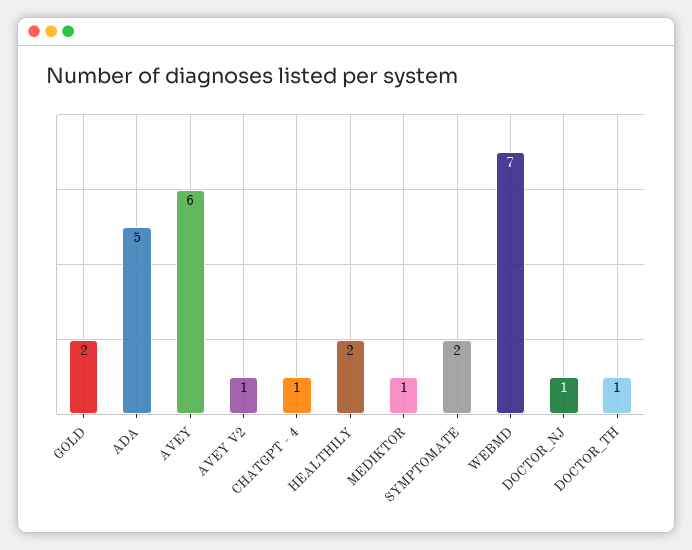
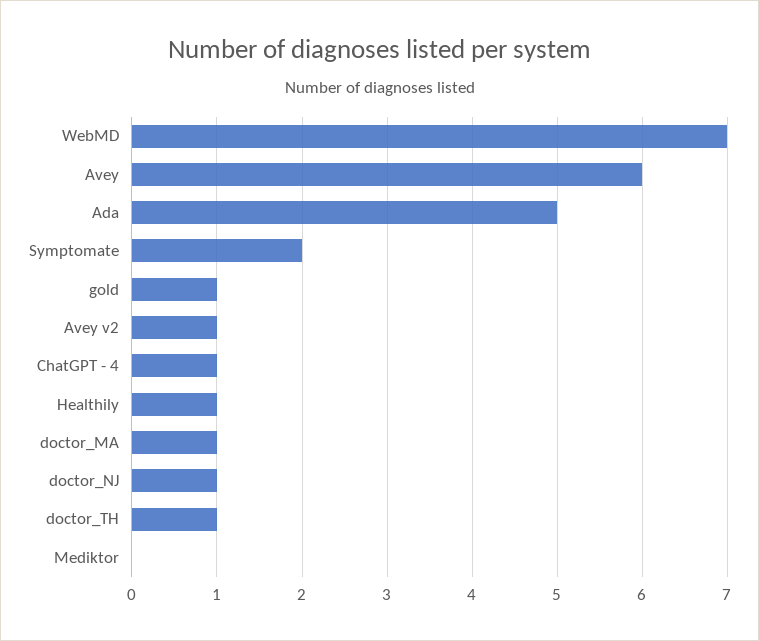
  {
-   "GOLD": 2,
+   "GOLD": 1,
    "ADA": 5,
    "AVEY": 6,
    "AVEY V2": 1,
    "CHATGPT - 4": 1,
-   "HEALTHILY": 2,
+   "HEALTHILY": 1,
-   "MEDIKTOR": 1,
+   "MEDIKTOR": 0,
    "SYMPTOMATE": 2,
    "WEBMD": 7,
    "DOCTOR_NJ": 1,
-   "DOCTOR_TH": 1
+   "DOCTOR_TH": 1,
+   "doctor_MA": 1
  }

